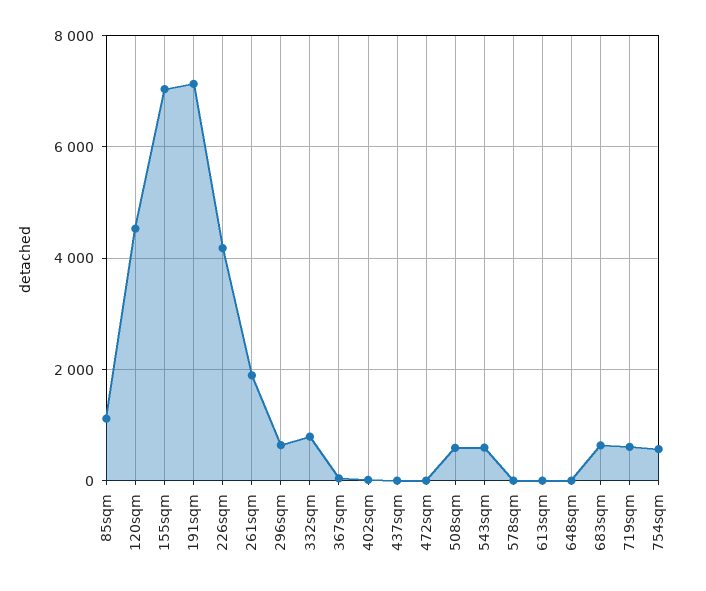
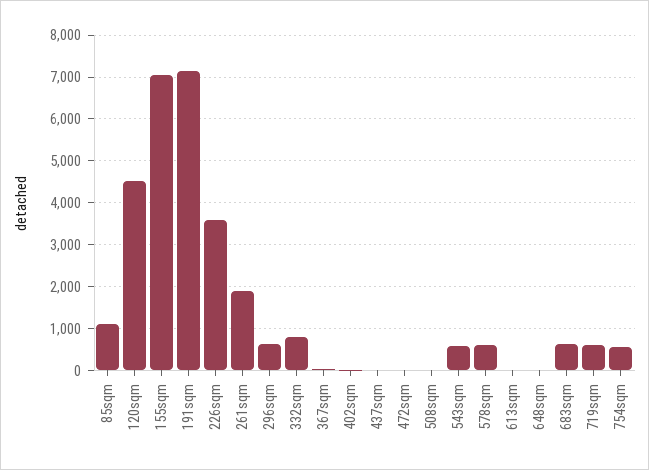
  {
    "85sqm": 1200,
    "120sqm": 4600,
    "155sqm": 7000,
    "191sqm": 7200,
-   "226sqm": 4200,
+   "226sqm": 3600,
    "261sqm": 1800,
    "296sqm": 600,
    "332sqm": 800,
    "367sqm": 0,
    "402sqm": 0,
    "437sqm": 0,
    "472sqm": 0,
-   "508sqm": 600,
+   "508sqm": 0,
    "543sqm": 600,
-   "578sqm": 0,
+   "578sqm": 600,
    "613sqm": 0,
    "648sqm": 0,
    "683sqm": 600,
    "719sqm": 600,
    "754sqm": 600
  }

